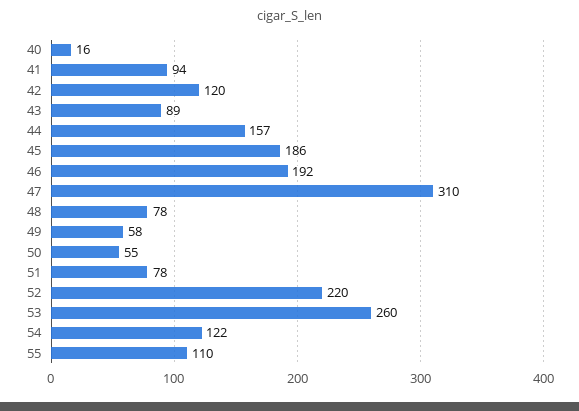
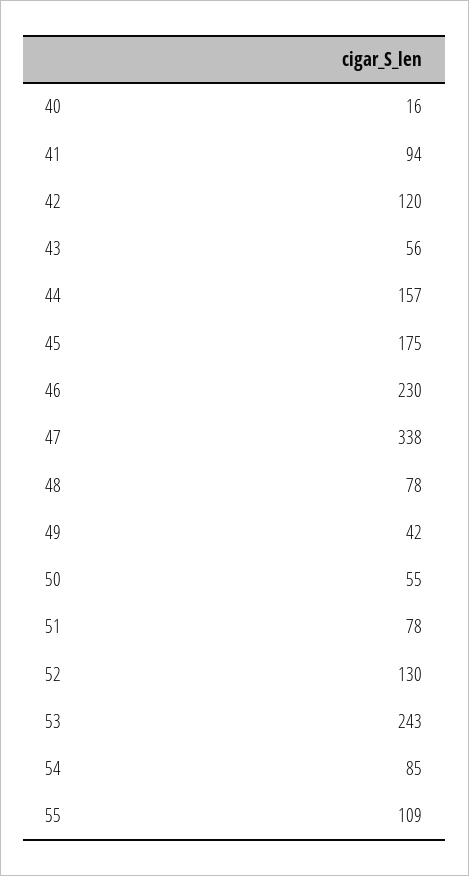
  {
    "40": 16,
    "41": 94,
    "42": 120,
-   "43": 89,
+   "43": 56,
    "44": 157,
-   "45": 186,
+   "45": 175,
-   "46": 192,
+   "46": 230,
-   "47": 310,
+   "47": 338,
    "48": 78,
-   "49": 58,
+   "49": 42,
    "50": 55,
    "51": 78,
-   "52": 220,
+   "52": 130,
-   "53": 260,
+   "53": 243,
-   "54": 122,
+   "54": 85,
-   "55": 110
+   "55": 109
  }

